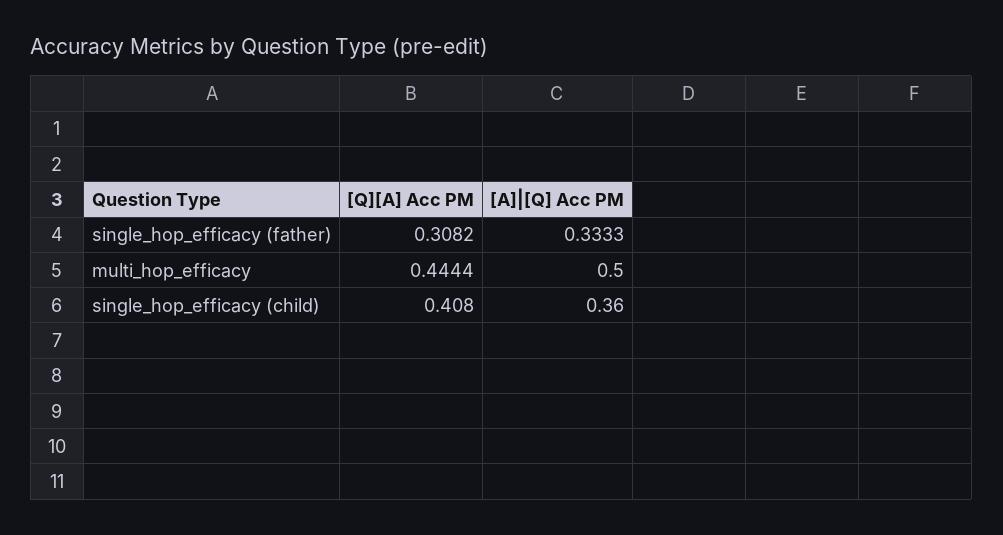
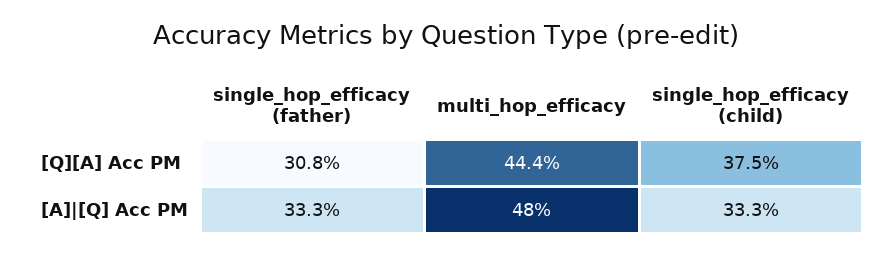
  {
    "[Q][A] Acc PM": {
      "single_hop_efficacy (father)": 0.3082,
      "multi_hop_efficacy": 0.4444,
-     "single_hop_efficacy (child)": 0.408
+     "single_hop_efficacy (child)": 0.375
    },
    "[A]|[Q] Acc PM": {
      "single_hop_efficacy (father)": 0.3333,
-     "multi_hop_efficacy": 0.5,
+     "multi_hop_efficacy": 0.48,
-     "single_hop_efficacy (child)": 0.36
+     "single_hop_efficacy (child)": 0.333
    }
  }

